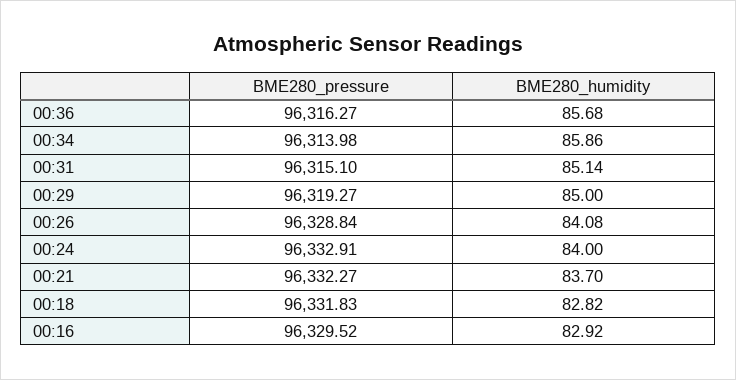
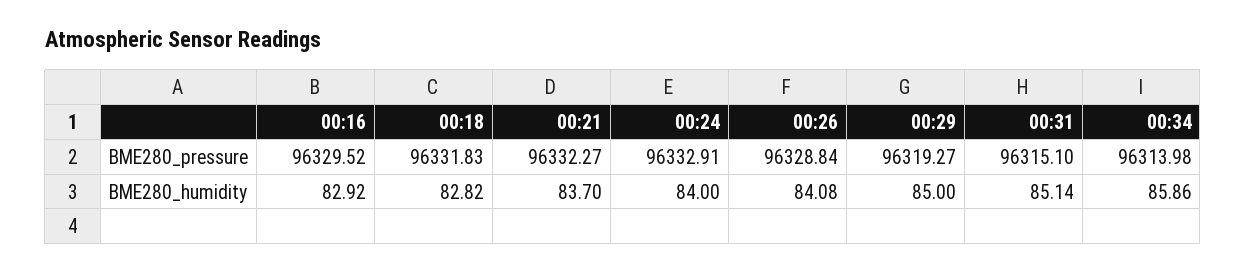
  {
    "BME280_pressure": {
-     "00:36": 96316.27,
      "00:34": 96313.98,
      "00:31": 96315.1,
      "00:29": 96319.27,
      "00:26": 96328.84,
      "00:24": 96332.91,
      "00:21": 96332.27,
      "00:18": 96331.83,
      "00:16": 96329.52
    },
    "BME280_humidity": {
-     "00:36": 85.68,
      "00:34": 85.86,
      "00:31": 85.14,
      "00:29": 85,
      "00:26": 84.08,
      "00:24": 84,
      "00:21": 83.7,
      "00:18": 82.82,
      "00:16": 82.92
    }
  }

